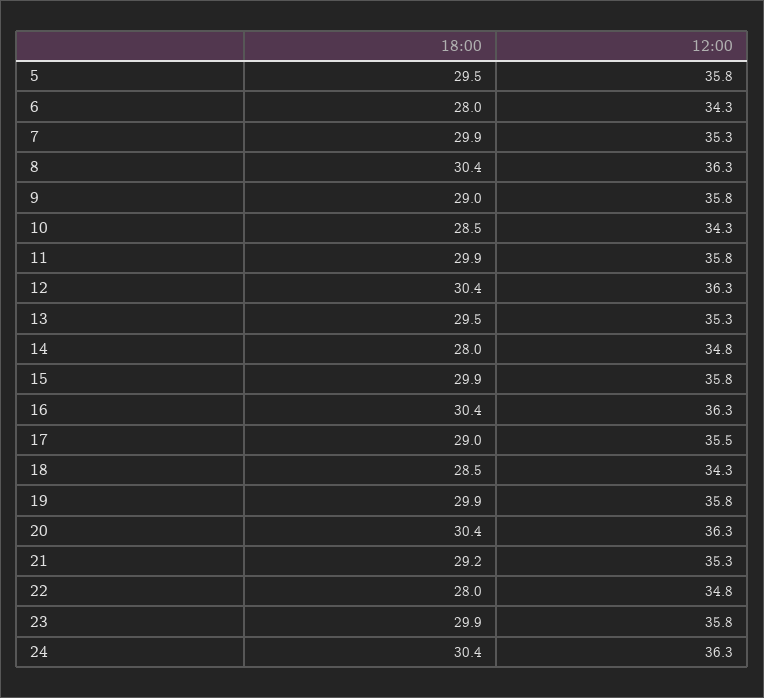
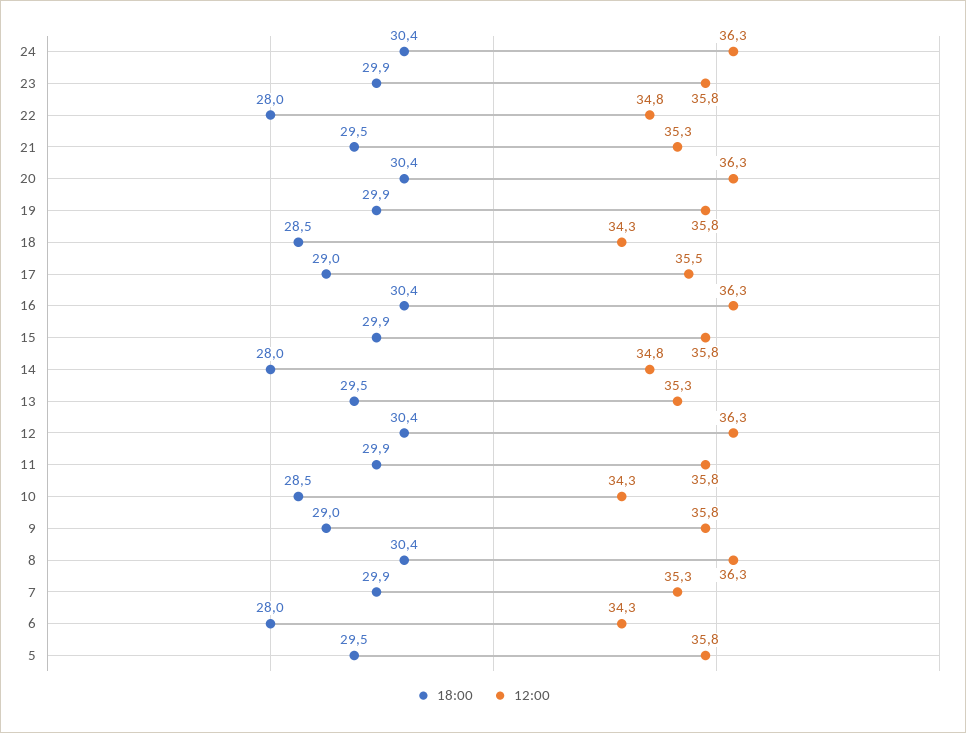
  {
    "18:00": {
      "5": 29.5,
      "6": 28,
      "7": 29.9,
      "8": 30.4,
      "9": 29,
      "10": 28.5,
      "11": 29.9,
      "12": 30.4,
      "13": 29.5,
      "14": 28,
      "15": 29.9,
      "16": 30.4,
      "17": 29,
      "18": 28.5,
      "19": 29.9,
      "20": 30.4,
-     "21": 29.2,
+     "21": 29.5,
      "22": 28,
      "23": 29.9,
      "24": 30.4
    },
    "12:00": {
      "5": 35.8,
      "6": 34.3,
      "7": 35.3,
      "8": 36.3,
      "9": 35.8,
      "10": 34.3,
      "11": 35.8,
      "12": 36.3,
      "13": 35.3,
      "14": 34.8,
      "15": 35.8,
      "16": 36.3,
      "17": 35.5,
      "18": 34.3,
      "19": 35.8,
      "20": 36.3,
      "21": 35.3,
      "22": 34.8,
      "23": 35.8,
      "24": 36.3
    }
  }

